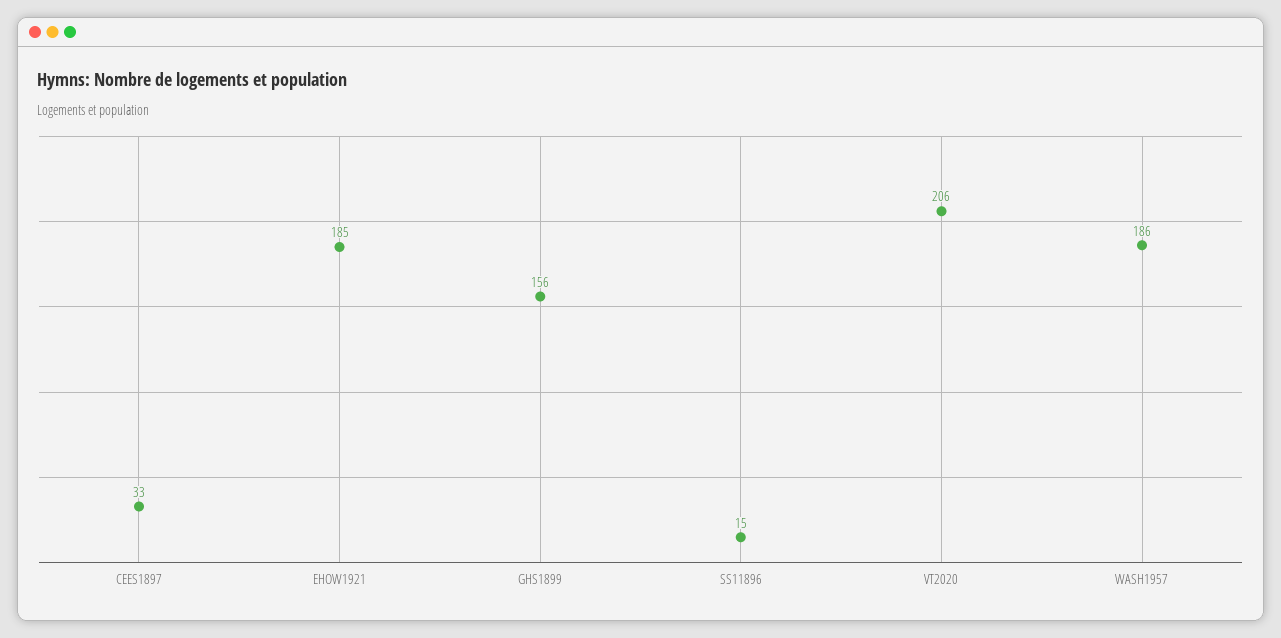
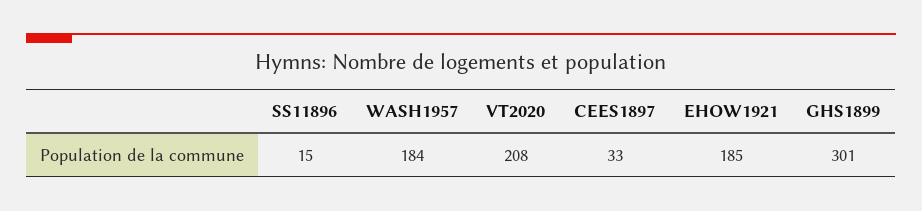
  {
    "CEES1897": 33,
    "EHOW1921": 185,
-   "GHS1899": 156,
+   "GHS1899": 301,
    "SS11896": 15,
-   "VT2020": 206,
+   "VT2020": 208,
-   "WASH1957": 186
+   "WASH1957": 184
  }

